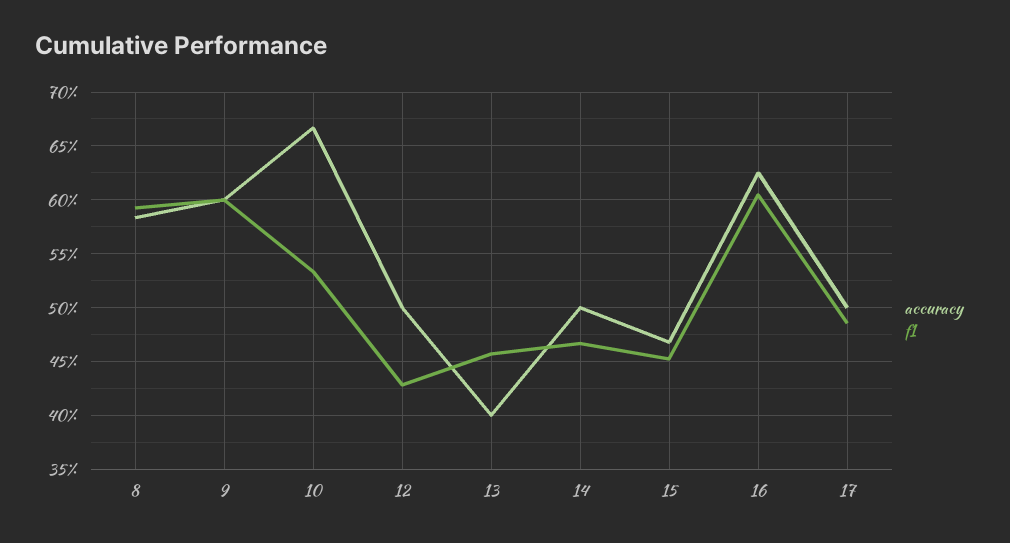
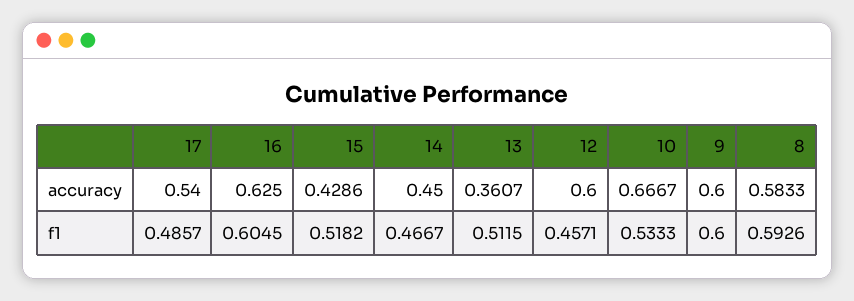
  {
    "accuracy": {
      "8": 0.5833,
      "9": 0.6,
      "10": 0.6667,
-     "12": 0.5,
+     "12": 0.6,
-     "13": 0.4,
+     "13": 0.3607,
-     "14": 0.5,
+     "14": 0.45,
-     "15": 0.47,
+     "15": 0.4286,
      "16": 0.625,
-     "17": 0.5
+     "17": 0.54
    },
    "f1": {
      "8": 0.5926,
      "9": 0.6,
      "10": 0.5333,
-     "12": 0.43,
+     "12": 0.4571,
-     "13": 0.46,
+     "13": 0.5115,
      "14": 0.4667,
-     "15": 0.45,
+     "15": 0.5182,
      "16": 0.6045,
      "17": 0.4857
    }
  }

